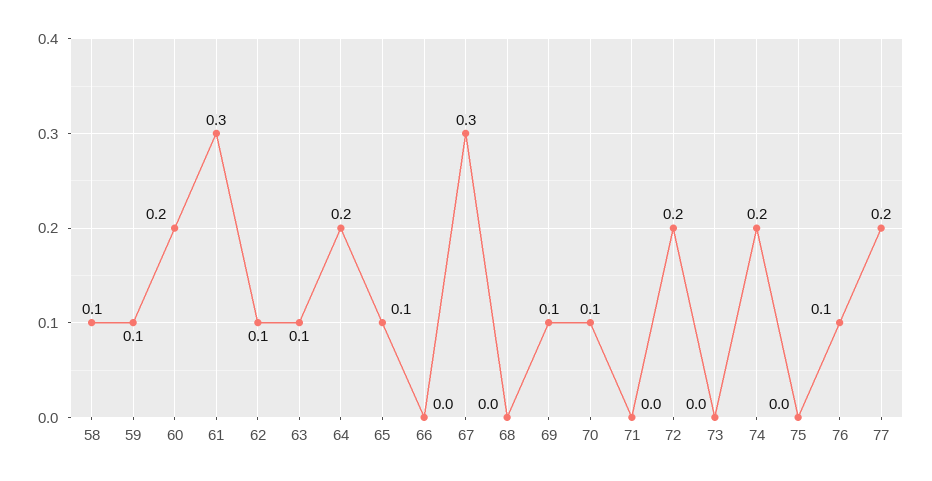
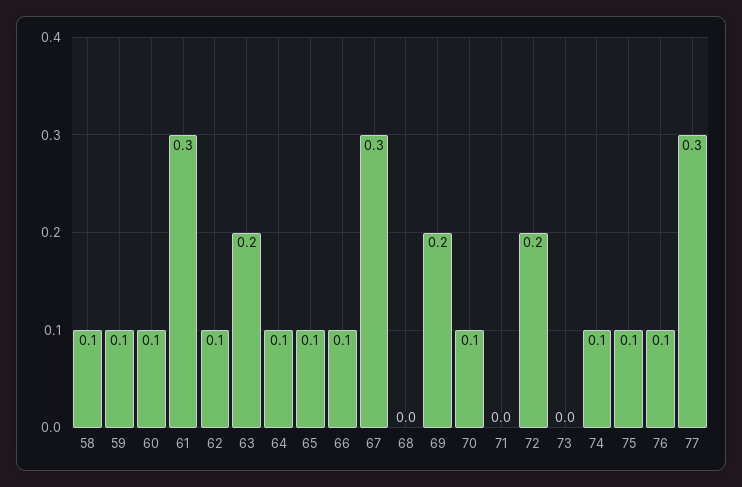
  {
    "58": 0.1,
    "59": 0.1,
-   "60": 0.2,
+   "60": 0.1,
    "61": 0.3,
    "62": 0.1,
-   "63": 0.1,
+   "63": 0.2,
-   "64": 0.2,
+   "64": 0.1,
    "65": 0.1,
-   "66": 0,
+   "66": 0.1,
    "67": 0.3,
    "68": 0,
-   "69": 0.1,
+   "69": 0.2,
    "70": 0.1,
    "71": 0,
    "72": 0.2,
    "73": 0,
-   "74": 0.2,
+   "74": 0.1,
-   "75": 0,
+   "75": 0.1,
    "76": 0.1,
-   "77": 0.2
+   "77": 0.3
  }

